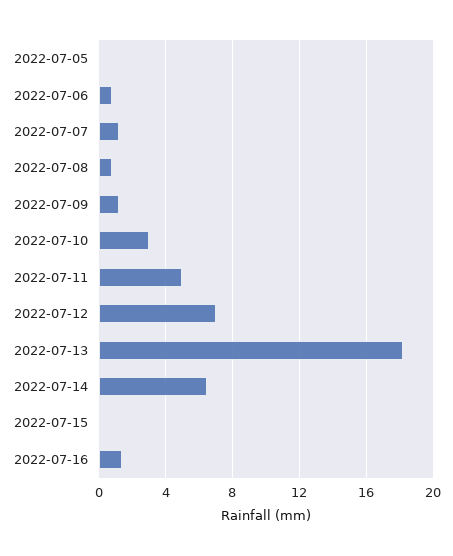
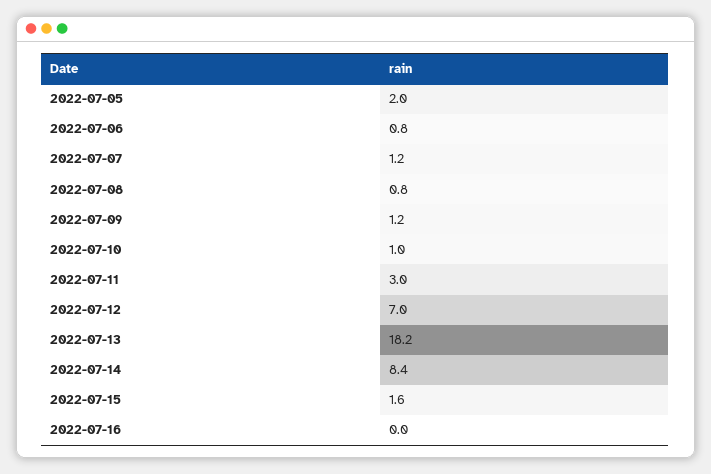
  {
-   "2022-07-05": 0,
+   "2022-07-05": 2,
    "2022-07-06": 0.8,
    "2022-07-07": 1.2,
    "2022-07-08": 0.8,
    "2022-07-09": 1.2,
-   "2022-07-10": 3,
+   "2022-07-10": 1,
-   "2022-07-11": 5,
+   "2022-07-11": 3,
    "2022-07-12": 7,
    "2022-07-13": 18.2,
-   "2022-07-14": 6.5,
+   "2022-07-14": 8.4,
-   "2022-07-15": 0,
+   "2022-07-15": 1.6,
-   "2022-07-16": 1.5
+   "2022-07-16": 0
  }

